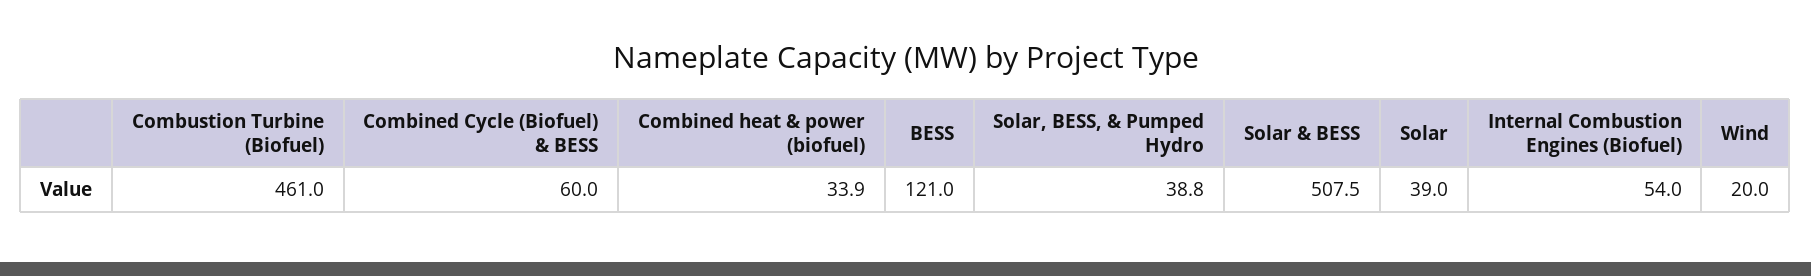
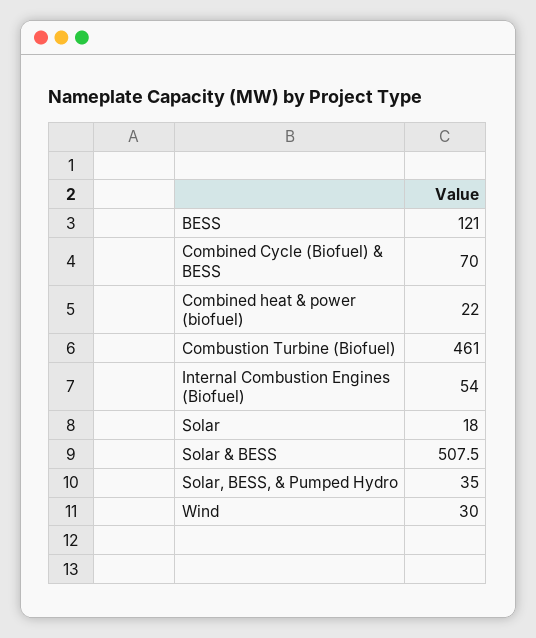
  {
    "Combustion Turbine (Biofuel)": 461,
-   "Combined Cycle (Biofuel) & BESS": 60,
+   "Combined Cycle (Biofuel) & BESS": 70,
-   "Combined heat & power (biofuel)": 33.9,
+   "Combined heat & power (biofuel)": 22,
    "BESS": 121,
-   "Solar, BESS, & Pumped Hydro": 38.8,
+   "Solar, BESS, & Pumped Hydro": 35,
    "Solar & BESS": 507.5,
-   "Solar": 39,
+   "Solar": 18,
    "Internal Combustion Engines (Biofuel)": 54,
-   "Wind": 20
+   "Wind": 30
  }

